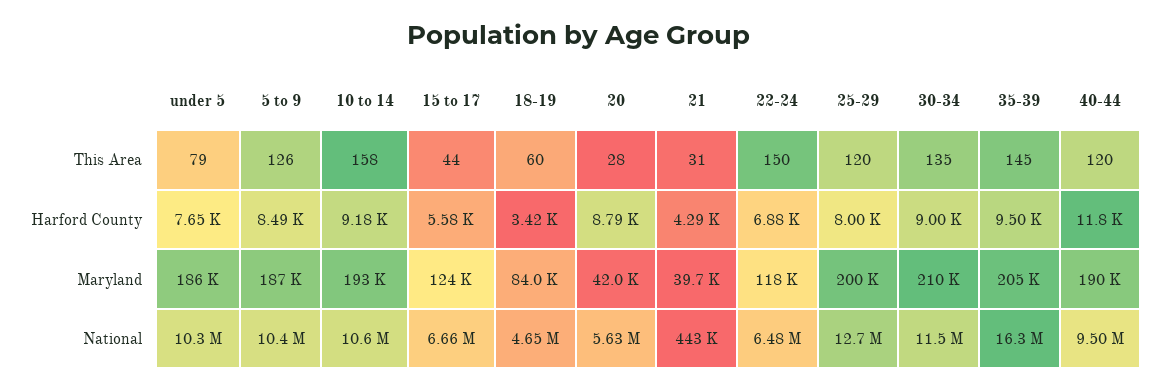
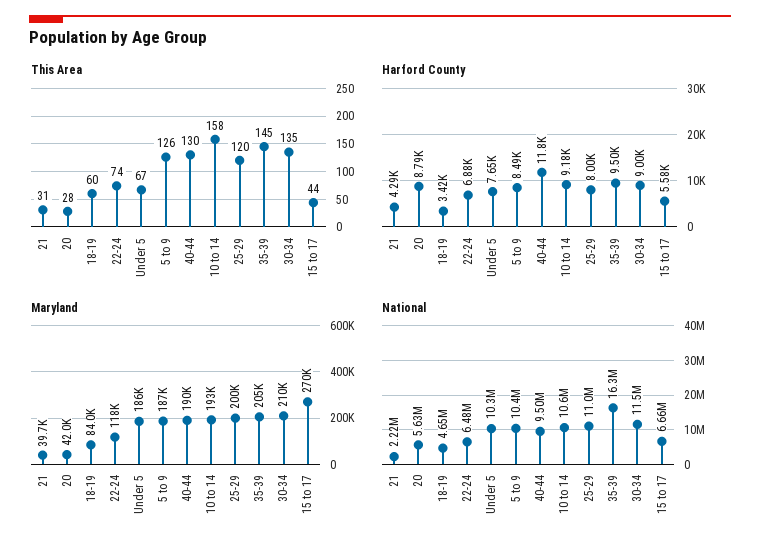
  {
    "This Area": {
-     "under 5": 79,
+     "under 5": 67,
      "5 to 9": 126,
      "10 to 14": 158,
      "15 to 17": 44,
      "18-19": 60,
      "20": 28,
      "21": 31,
-     "22-24": 150,
+     "22-24": 74,
      "25-29": 120,
      "30-34": 135,
      "35-39": 145,
-     "40-44": 120
+     "40-44": 130
    },
    "Harford County": {
      "under 5": 7650,
      "5 to 9": 8490,
      "10 to 14": 9180,
      "15 to 17": 5580,
      "18-19": 3420,
      "20": 8790,
      "21": 4290,
      "22-24": 6880,
      "25-29": 8000,
      "30-34": 9000,
      "35-39": 9500,
      "40-44": 11800
    },
    "Maryland": {
      "under 5": 186000,
      "5 to 9": 187000,
      "10 to 14": 193000,
-     "15 to 17": 124000,
+     "15 to 17": 270000,
      "18-19": 84000,
      "20": 42000,
      "21": 39700,
      "22-24": 118000,
      "25-29": 200000,
      "30-34": 210000,
      "35-39": 205000,
      "40-44": 190000
    },
    "National": {
      "under 5": 10300000,
      "5 to 9": 10400000,
      "10 to 14": 10600000,
      "15 to 17": 6660000,
      "18-19": 4650000,
      "20": 5630000,
-     "21": 443000,
+     "21": 2220000,
      "22-24": 6480000,
-     "25-29": 12700000,
+     "25-29": 11000000,
      "30-34": 11500000,
      "35-39": 16300000,
      "40-44": 9500000
    }
  }

